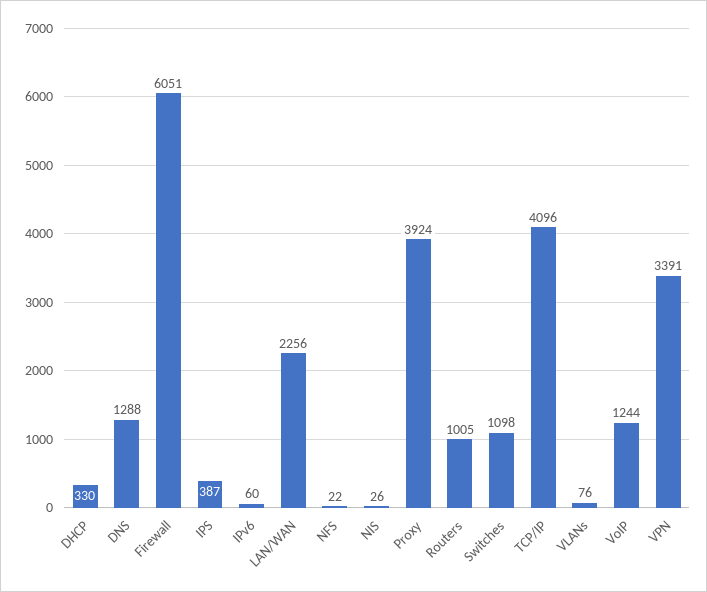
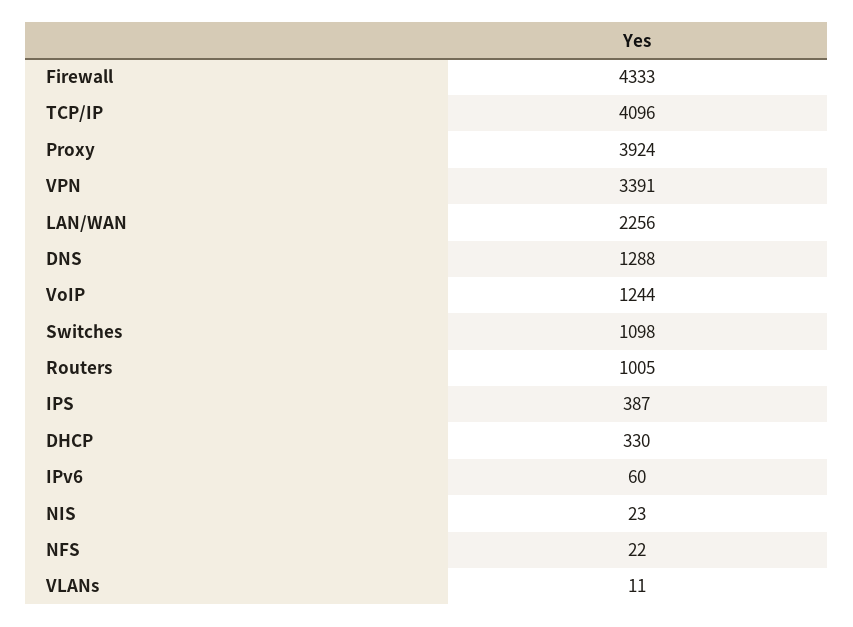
  {
    "DHCP": 330,
    "DNS": 1288,
-   "Firewall": 6051,
+   "Firewall": 4333,
    "IPS": 387,
    "IPv6": 60,
    "LAN/WAN": 2256,
    "NFS": 22,
-   "NIS": 26,
+   "NIS": 23,
    "Proxy": 3924,
    "Routers": 1005,
    "Switches": 1098,
    "TCP/IP": 4096,
-   "VLANs": 76,
+   "VLANs": 11,
    "VoIP": 1244,
    "VPN": 3391
  }

